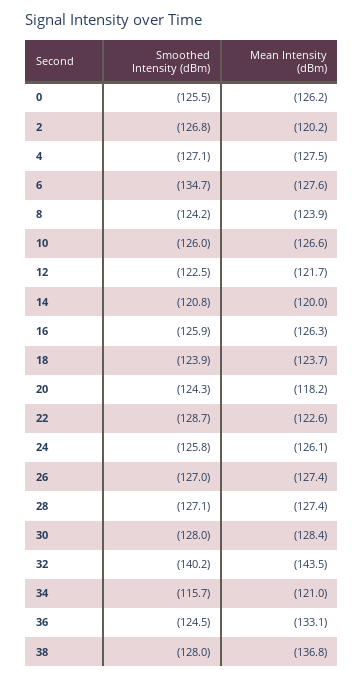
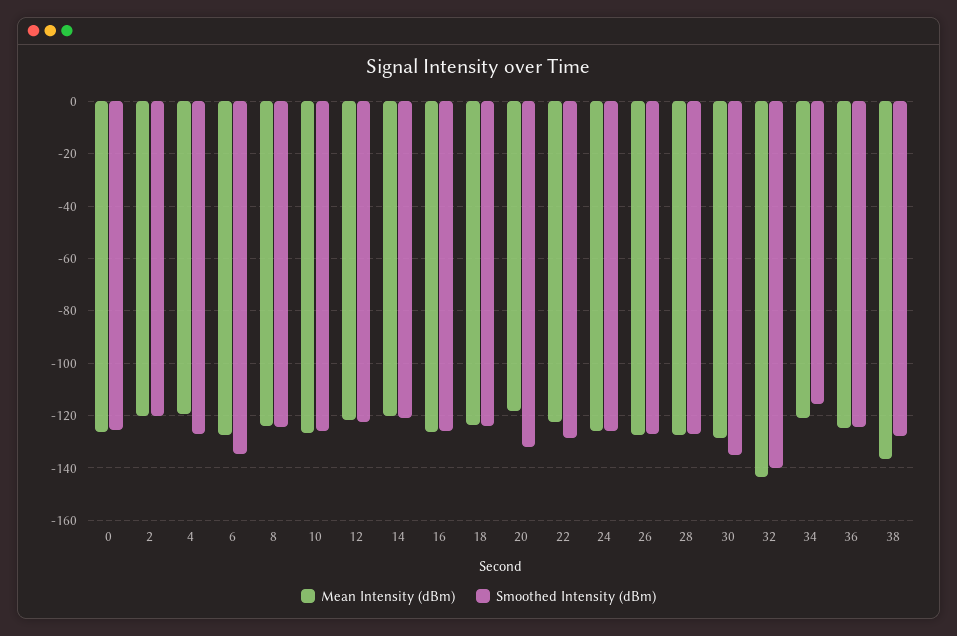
  {
    "Smoothed Intensity (dBm)": {
      "0": -125.5,
-     "2": -126.8,
+     "2": -120,
      "4": -127.1,
      "6": -134.7,
      "8": -124.2,
      "10": -126,
      "12": -122.5,
      "14": -120.8,
      "16": -125.9,
      "18": -123.9,
-     "20": -124.3,
+     "20": -132.5,
      "22": -128.7,
      "24": -125.8,
      "26": -127,
      "28": -127.1,
-     "30": -128,
+     "30": -135,
      "32": -140.2,
      "34": -115.7,
      "36": -124.5,
      "38": -128
    },
    "Mean Intensity (dBm)": {
      "0": -126.2,
      "2": -120.2,
-     "4": -127.5,
+     "4": -120,
      "6": -127.6,
      "8": -123.9,
      "10": -126.6,
      "12": -121.7,
      "14": -120,
      "16": -126.3,
      "18": -123.7,
      "20": -118.2,
      "22": -122.6,
      "24": -126.1,
      "26": -127.4,
      "28": -127.4,
      "30": -128.4,
      "32": -143.5,
      "34": -121,
-     "36": -133.1,
+     "36": -125,
      "38": -136.8
    }
  }

